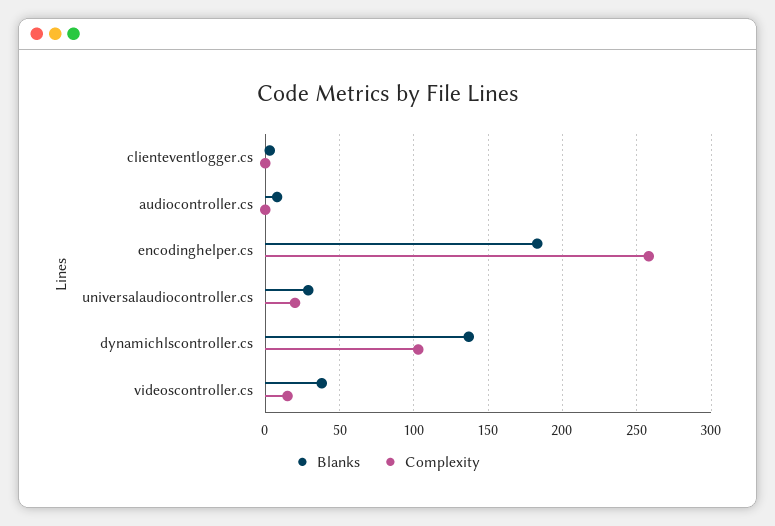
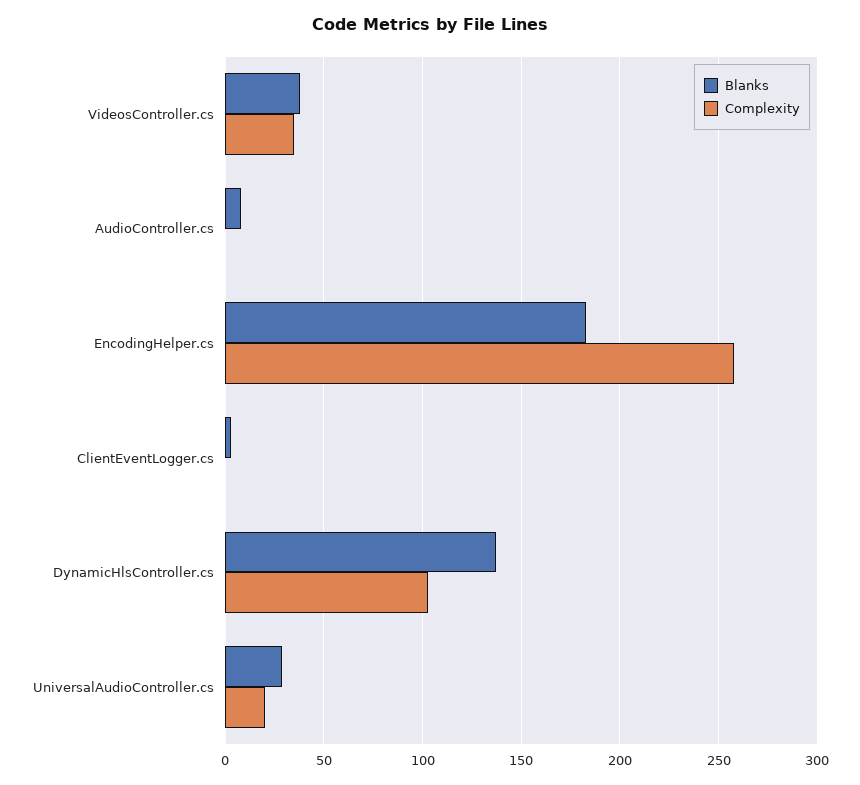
  {
    "Blanks": {
      "clienteventlogger.cs": 5,
      "audiocontroller.cs": 10,
      "encodinghelper.cs": 185,
      "universalaudiocontroller.cs": 30,
      "dynamichlscontroller.cs": 135,
      "videoscontroller.cs": 40
    },
    "Complexity": {
      "clienteventlogger.cs": 0,
      "audiocontroller.cs": 0,
      "encodinghelper.cs": 260,
      "universalaudiocontroller.cs": 20,
      "dynamichlscontroller.cs": 105,
-     "videoscontroller.cs": 15
+     "videoscontroller.cs": 35
    }
  }

